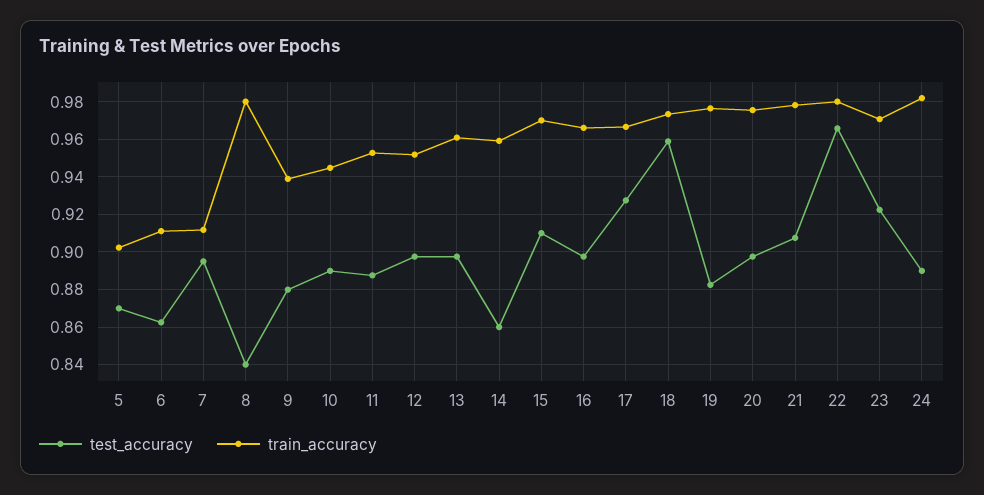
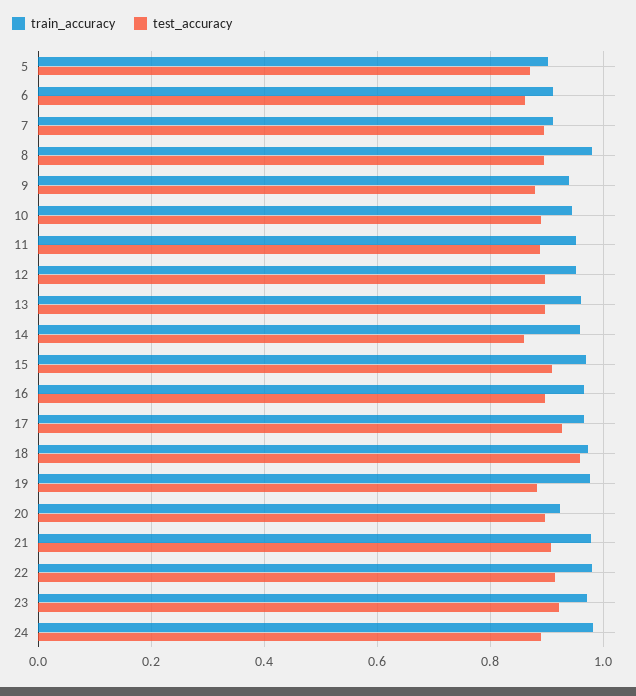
  {
    "test_accuracy": {
      "5": 0.87,
      "6": 0.865,
      "7": 0.895,
-     "8": 0.84,
+     "8": 0.9,
      "9": 0.88,
      "10": 0.89,
      "11": 0.89,
      "12": 0.9,
      "13": 0.9,
      "14": 0.86,
      "15": 0.91,
      "16": 0.9,
      "17": 0.93,
      "18": 0.96,
      "19": 0.885,
      "20": 0.9,
      "21": 0.91,
-     "22": 0.965,
+     "22": 0.92,
      "23": 0.925,
      "24": 0.89
    },
    "train_accuracy": {
      "5": 0.9,
      "6": 0.91,
      "7": 0.91,
      "8": 0.98,
      "9": 0.94,
      "10": 0.945,
      "11": 0.955,
      "12": 0.95,
      "13": 0.96,
      "14": 0.96,
      "15": 0.97,
      "16": 0.965,
      "17": 0.965,
      "18": 0.975,
      "19": 0.975,
-     "20": 0.975,
+     "20": 0.92,
      "21": 0.98,
      "22": 0.98,
      "23": 0.97,
      "24": 0.98
    }
  }

